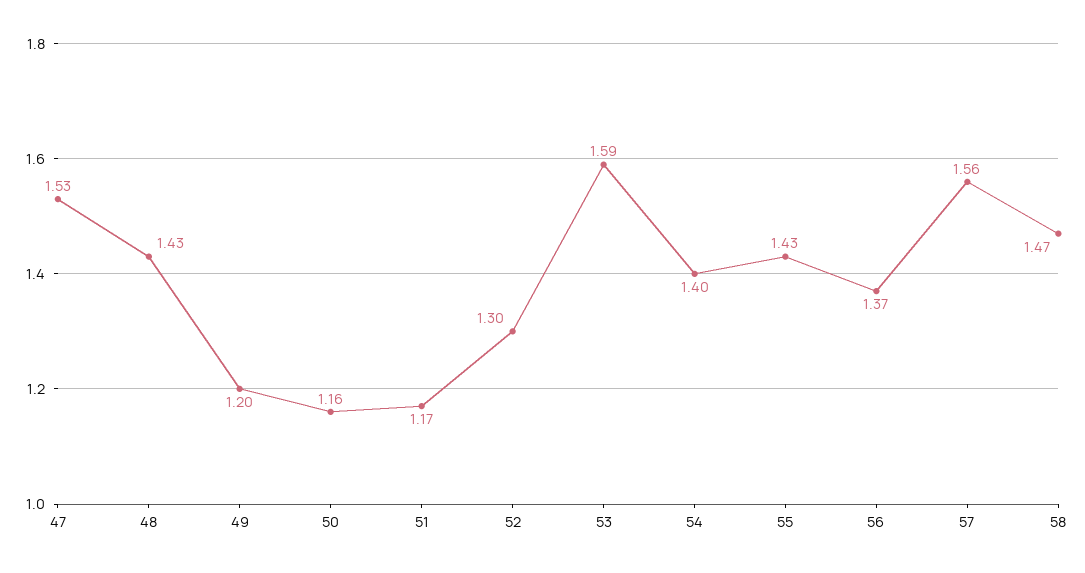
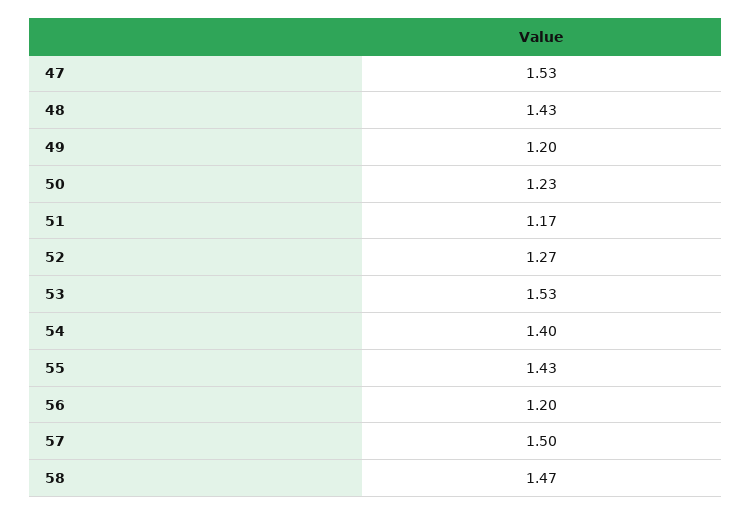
  {
    "47": 1.53,
    "48": 1.43,
    "49": 1.2,
-   "50": 1.16,
+   "50": 1.23,
    "51": 1.17,
-   "52": 1.3,
+   "52": 1.27,
-   "53": 1.59,
+   "53": 1.53,
    "54": 1.4,
    "55": 1.43,
-   "56": 1.37,
+   "56": 1.2,
-   "57": 1.56,
+   "57": 1.5,
    "58": 1.47
  }

